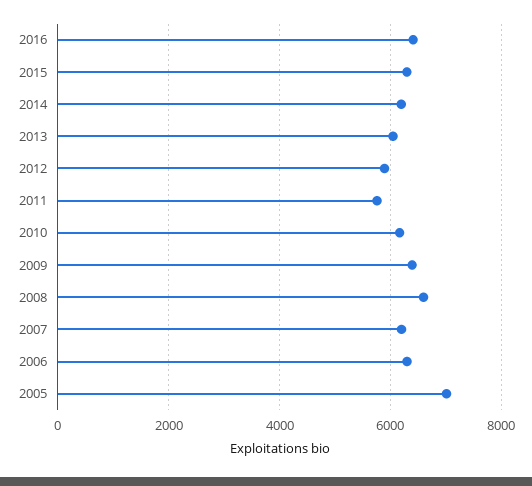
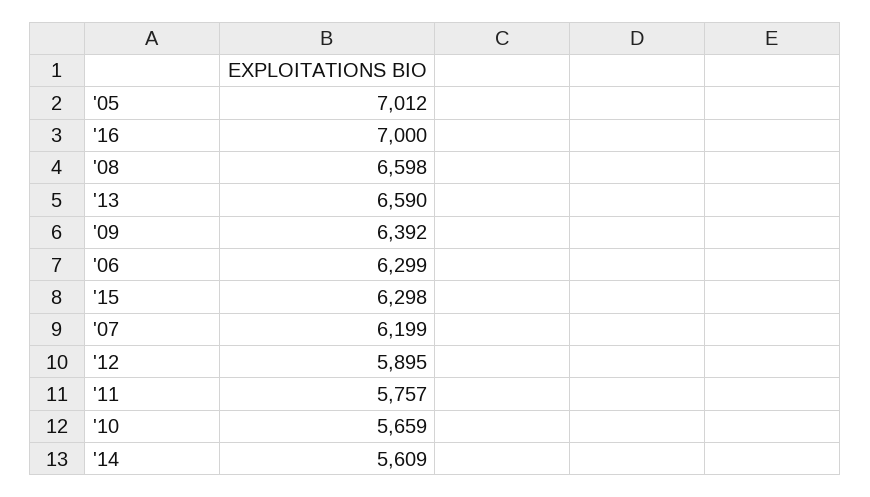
  {
-   "2016": 6400,
+   "2016": 7000,
    "2015": 6298,
-   "2014": 6200,
+   "2014": 5609,
-   "2013": 6000,
+   "2013": 6590,
    "2012": 5895,
    "2011": 5757,
-   "2010": 6200,
+   "2010": 5659,
    "2009": 6392,
    "2008": 6598,
    "2007": 6199,
    "2006": 6299,
    "2005": 7012
  }

